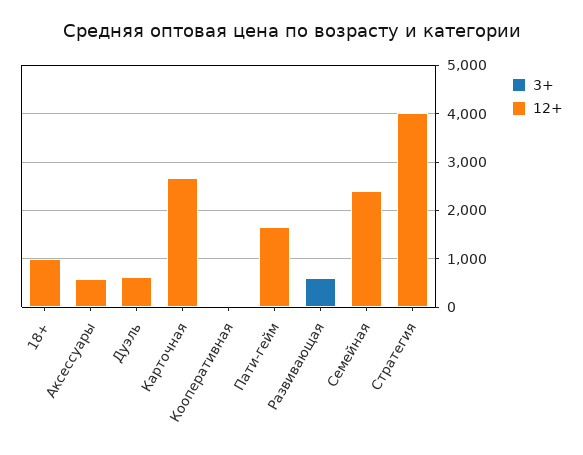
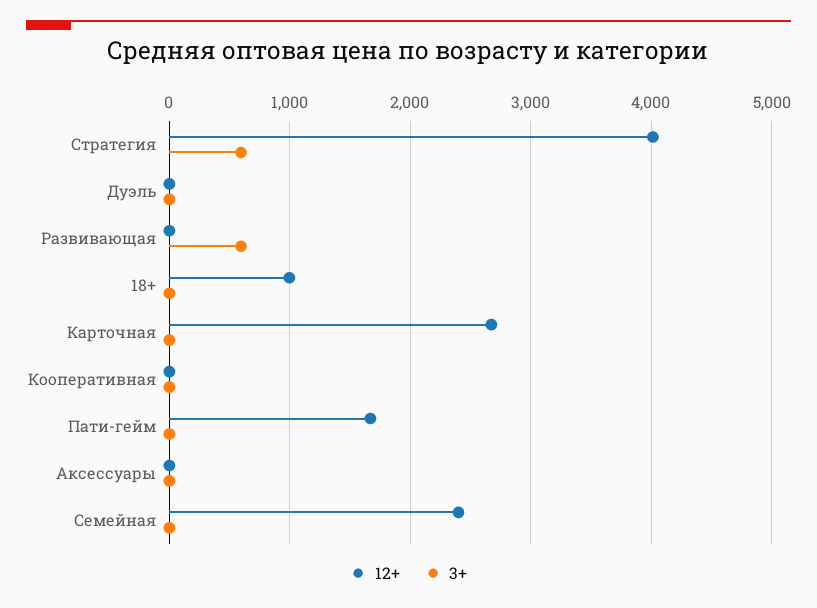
  {
    "3+": {
      "18+": 0,
      "Аксессуары": 0,
      "Дуэль": 0,
      "Карточная": 0,
      "Кооперативная": 0,
      "Пати-гейм": 0,
      "Развивающая": 600,
      "Семейная": 0,
-     "Стратегия": 0
+     "Стратегия": 600
    },
    "12+": {
      "18+": 1000,
-     "Аксессуары": 600,
+     "Аксессуары": 0,
-     "Дуэль": 600,
+     "Дуэль": 0,
      "Карточная": 2700,
      "Кооперативная": 0,
      "Пати-гейм": 1700,
      "Развивающая": 0,
      "Семейная": 2400,
      "Стратегия": 4000
    }
  }

